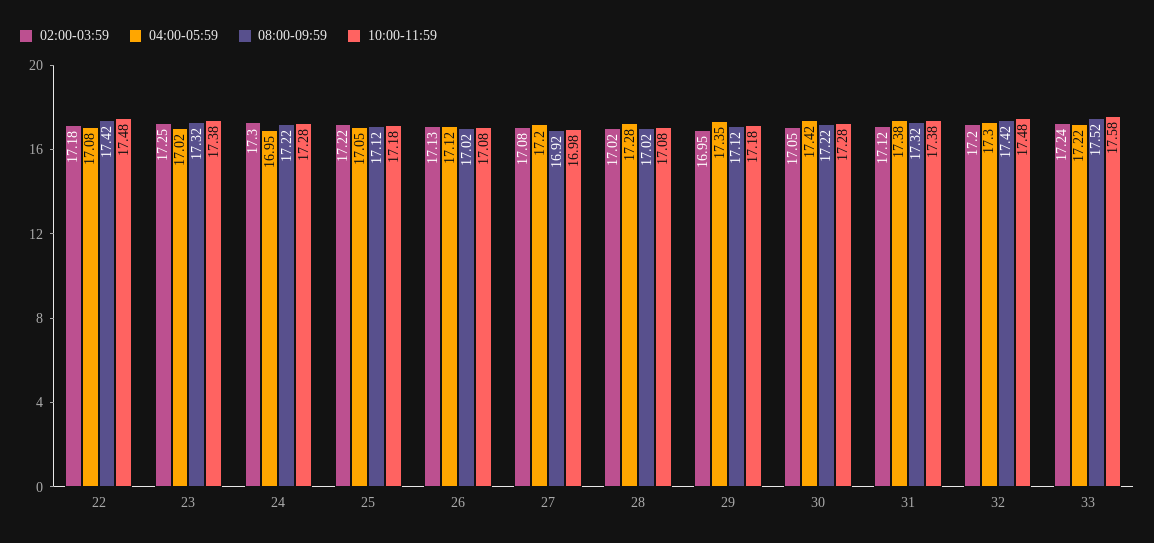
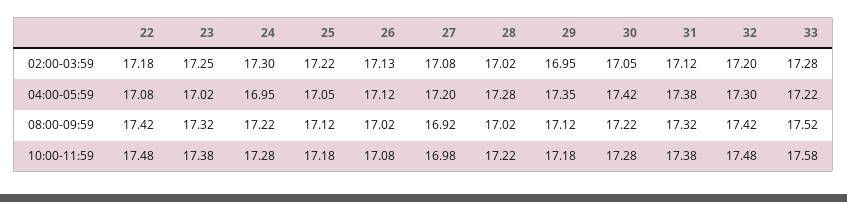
  {
    "02:00-03:59": {
      "22": 17.18,
      "23": 17.25,
      "24": 17.3,
      "25": 17.22,
      "26": 17.13,
      "27": 17.08,
      "28": 17.02,
      "29": 16.95,
      "30": 17.05,
      "31": 17.12,
      "32": 17.2,
-     "33": 17.24
+     "33": 17.28
    },
    "04:00-05:59": {
      "22": 17.08,
      "23": 17.02,
      "24": 16.95,
      "25": 17.05,
      "26": 17.12,
      "27": 17.2,
      "28": 17.28,
      "29": 17.35,
      "30": 17.42,
      "31": 17.38,
      "32": 17.3,
      "33": 17.22
    },
    "08:00-09:59": {
      "22": 17.42,
      "23": 17.32,
      "24": 17.22,
      "25": 17.12,
      "26": 17.02,
      "27": 16.92,
      "28": 17.02,
      "29": 17.12,
      "30": 17.22,
      "31": 17.32,
      "32": 17.42,
      "33": 17.52
    },
    "10:00-11:59": {
      "22": 17.48,
      "23": 17.38,
      "24": 17.28,
      "25": 17.18,
      "26": 17.08,
      "27": 16.98,
-     "28": 17.08,
+     "28": 17.22,
      "29": 17.18,
      "30": 17.28,
      "31": 17.38,
      "32": 17.48,
      "33": 17.58
    }
  }

